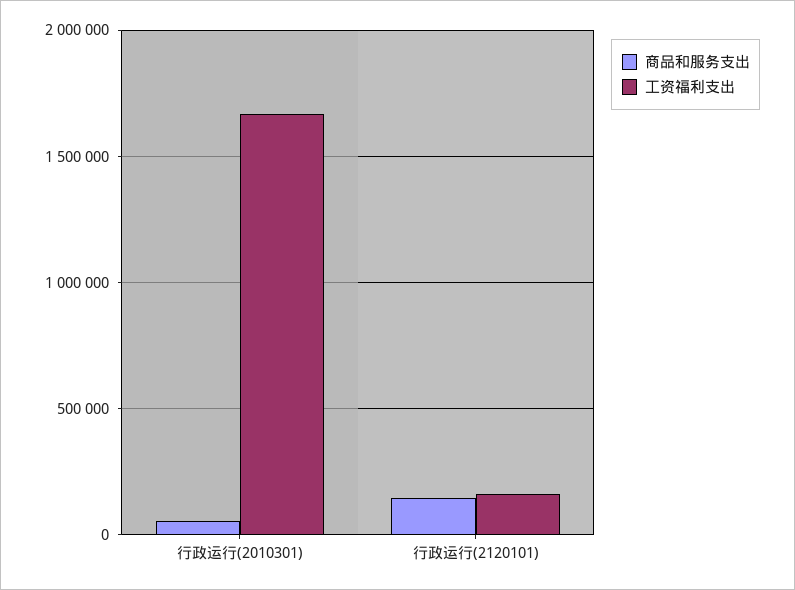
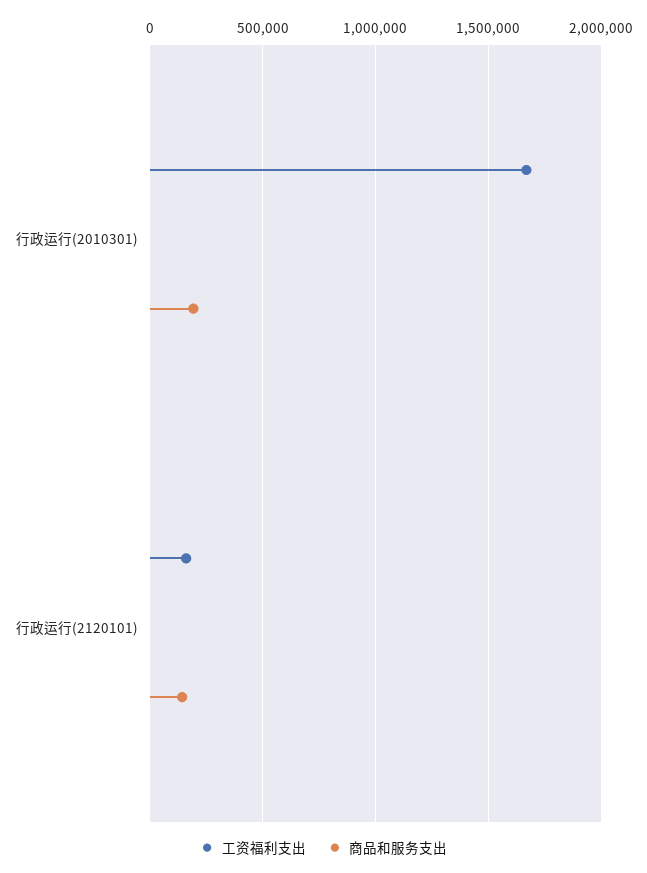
  {
    "商品和服务支出": {
-     "行政运行(2010301)": 50000,
+     "行政运行(2010301)": 200000,
      "行政运行(2120101)": 150000
    },
    "工资福利支出": {
      "行政运行(2010301)": 1650000,
      "行政运行(2120101)": 150000
    }
  }

